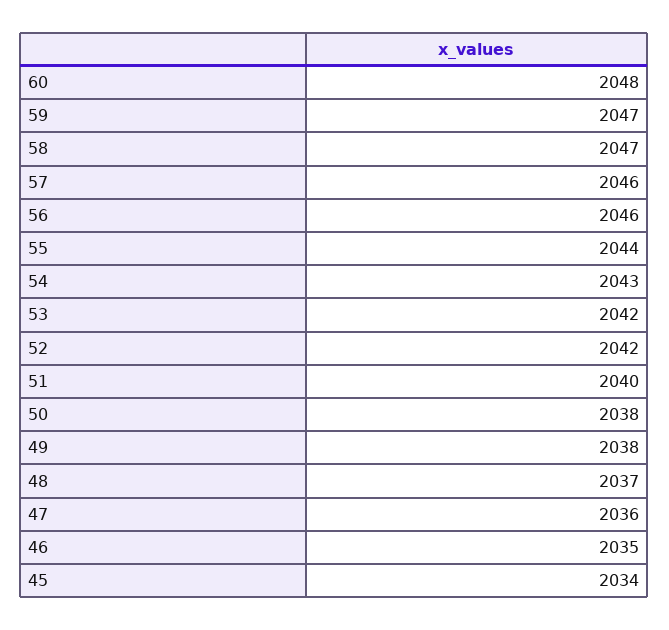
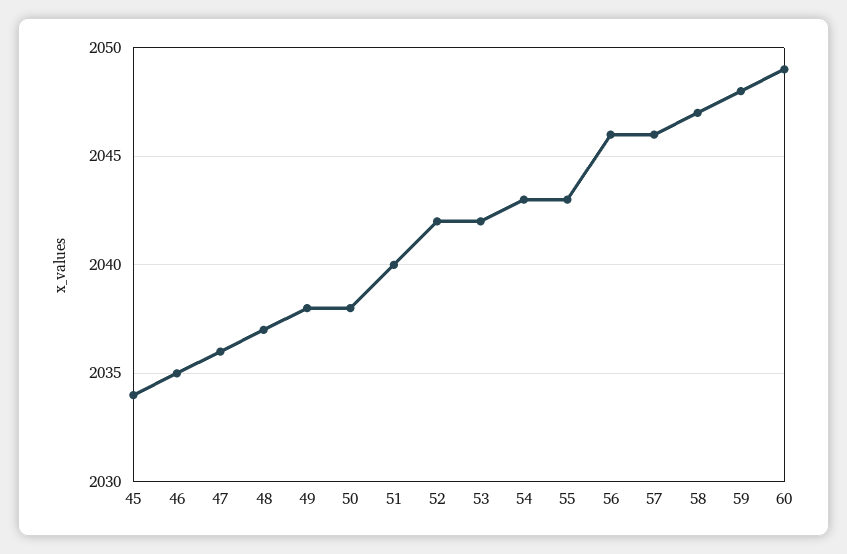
  {
-   "60": 2048,
+   "60": 2049,
-   "59": 2047,
+   "59": 2048,
    "58": 2047,
    "57": 2046,
    "56": 2046,
-   "55": 2044,
+   "55": 2043,
    "54": 2043,
    "53": 2042,
    "52": 2042,
    "51": 2040,
    "50": 2038,
    "49": 2038,
    "48": 2037,
    "47": 2036,
    "46": 2035,
    "45": 2034
  }

